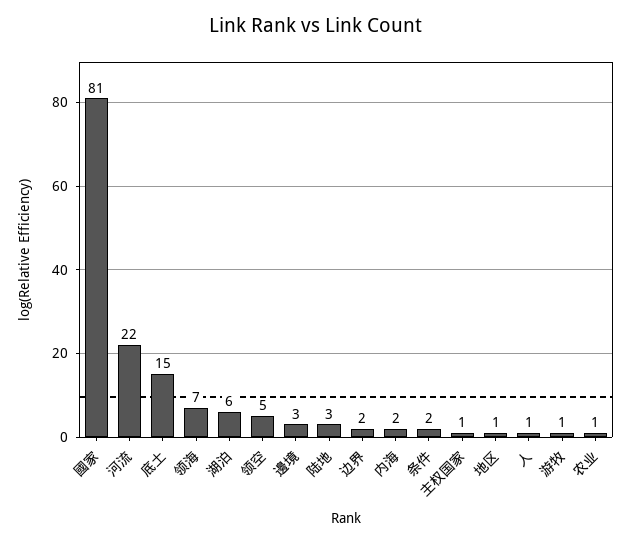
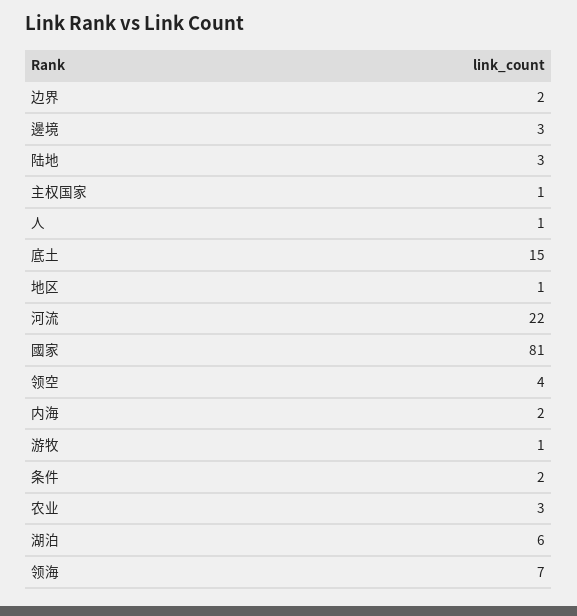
  {
    "國家": 81,
    "河流": 22,
    "底土": 15,
    "领海": 7,
    "湖泊": 6,
-   "领空": 5,
+   "领空": 4,
    "邊境": 3,
    "陆地": 3,
    "边界": 2,
    "内海": 2,
    "条件": 2,
    "主权国家": 1,
    "地区": 1,
    "人": 1,
    "游牧": 1,
-   "农业": 1
+   "农业": 3
  }

